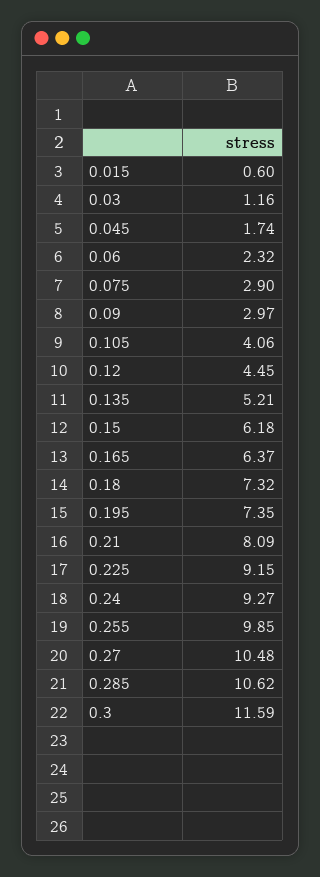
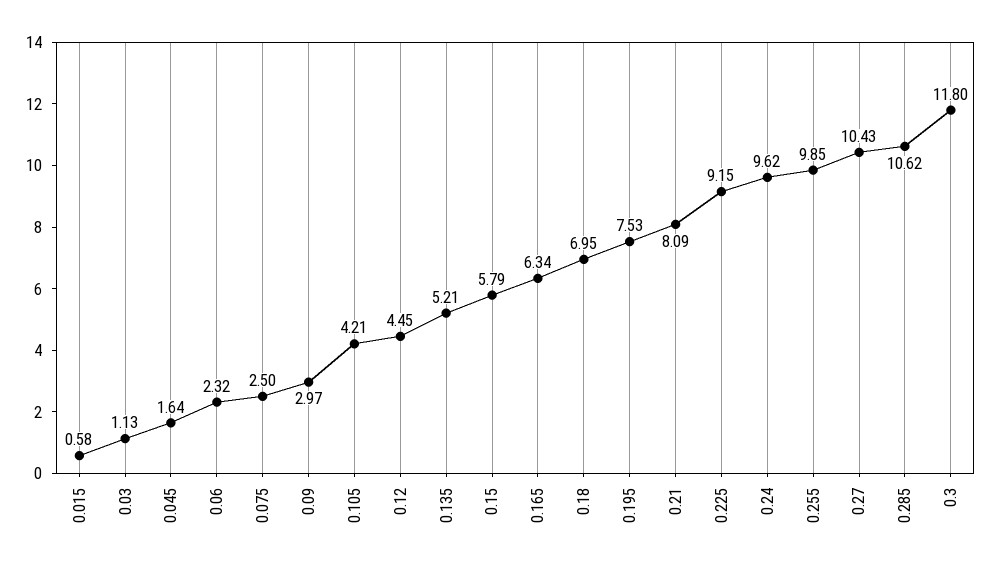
  {
-   "0.015": 0.6,
+   "0.015": 0.58,
-   "0.03": 1.16,
+   "0.03": 1.13,
-   "0.045": 1.74,
+   "0.045": 1.64,
    "0.06": 2.32,
-   "0.075": 2.9,
+   "0.075": 2.5,
    "0.09": 2.97,
-   "0.105": 4.06,
+   "0.105": 4.21,
    "0.12": 4.45,
    "0.135": 5.21,
-   "0.15": 6.18,
+   "0.15": 5.79,
-   "0.165": 6.37,
+   "0.165": 6.34,
-   "0.18": 7.32,
+   "0.18": 6.95,
-   "0.195": 7.35,
+   "0.195": 7.53,
    "0.21": 8.09,
    "0.225": 9.15,
-   "0.24": 9.27,
+   "0.24": 9.62,
    "0.255": 9.85,
-   "0.27": 10.48,
+   "0.27": 10.43,
    "0.285": 10.62,
-   "0.3": 11.59
+   "0.3": 11.8
  }

